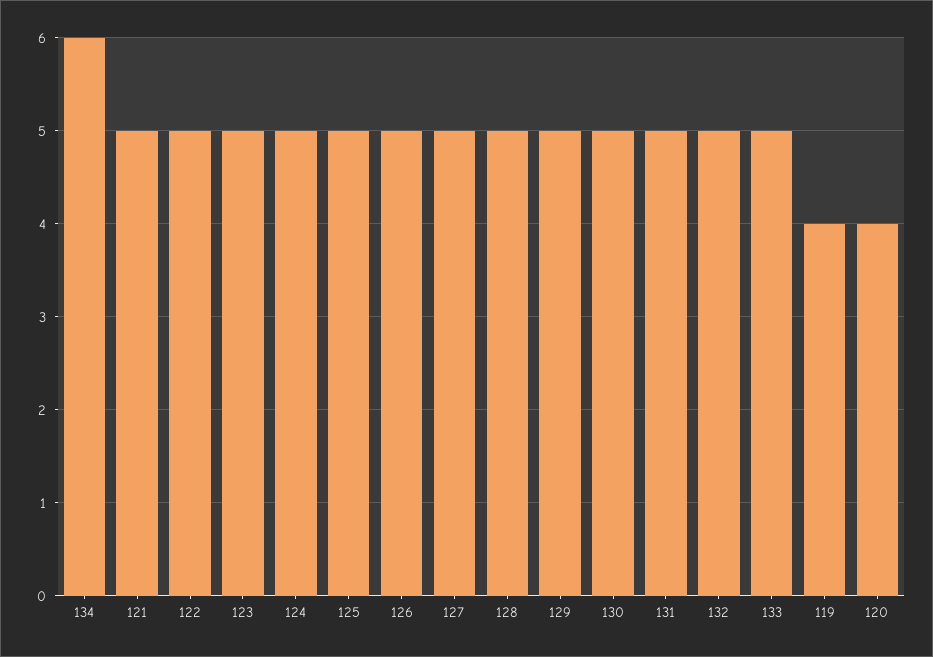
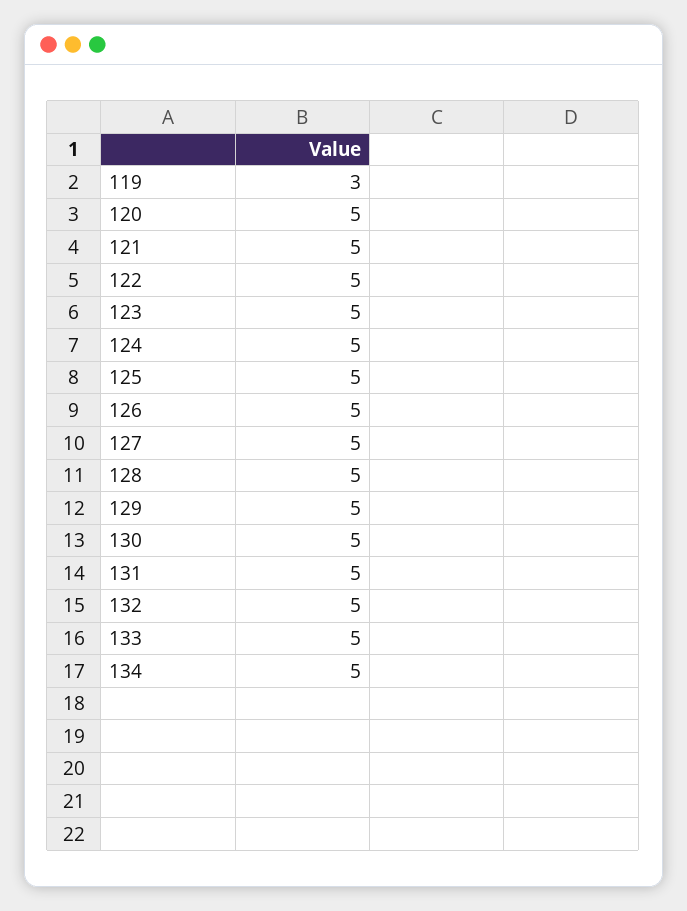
  {
-   "134": 6,
+   "134": 5,
    "121": 5,
    "122": 5,
    "123": 5,
    "124": 5,
    "125": 5,
    "126": 5,
    "127": 5,
    "128": 5,
    "129": 5,
    "130": 5,
    "131": 5,
    "132": 5,
    "133": 5,
-   "119": 4,
+   "119": 3,
-   "120": 4
+   "120": 5
  }

